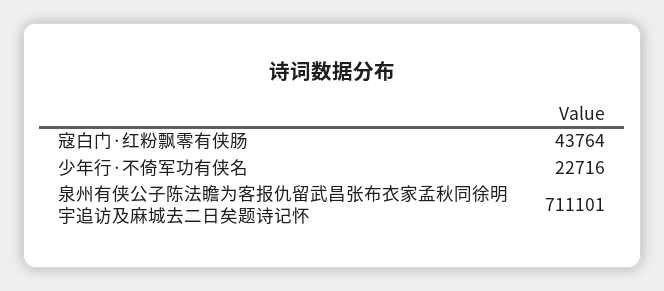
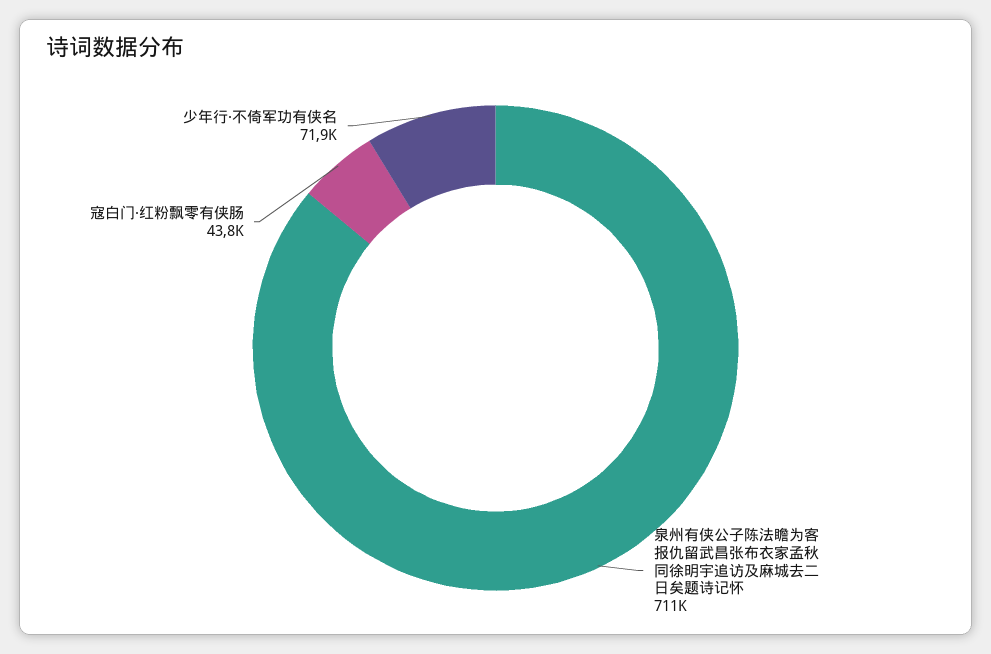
  {
    "寇白门·红粉飘零有侠肠": 43764,
-   "少年行·不倚军功有侠名": 22716,
+   "少年行·不倚军功有侠名": 71900,
    "泉州有侠公子陈法瞻为客报仇留武昌张布衣家孟秋同徐明宇追访及麻城去二日矣题诗记怀": 711101
  }

